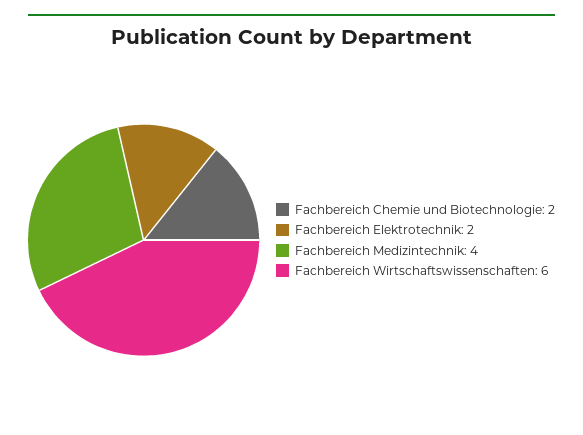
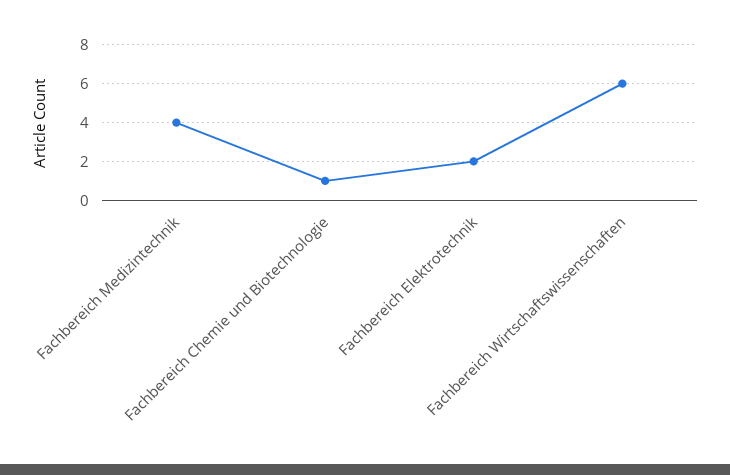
  {
-   "Fachbereich Chemie und Biotechnologie": 2,
+   "Fachbereich Chemie und Biotechnologie": 1,
    "Fachbereich Elektrotechnik": 2,
    "Fachbereich Medizintechnik": 4,
    "Fachbereich Wirtschaftswissenschaften": 6
  }

